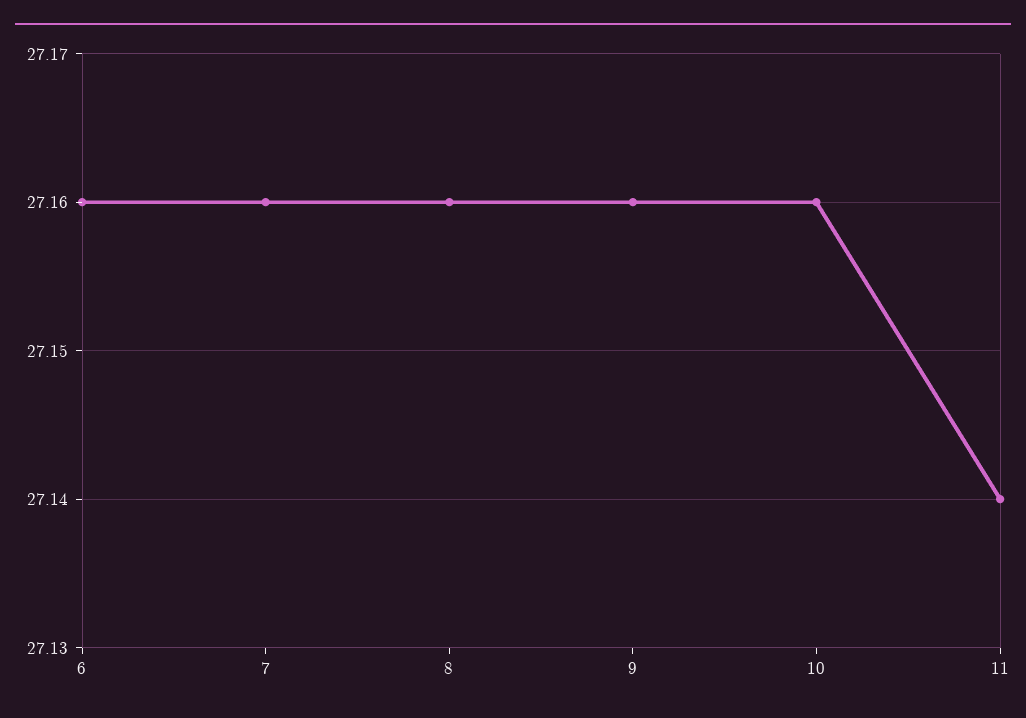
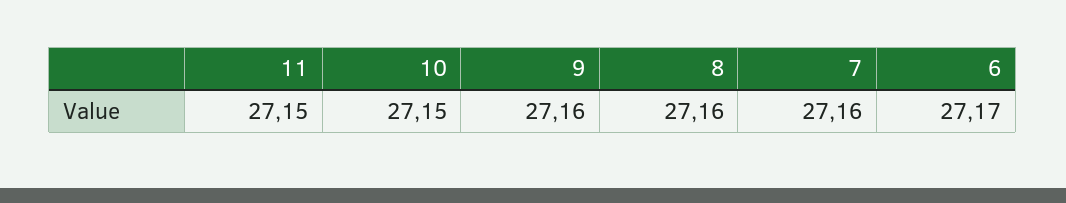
  {
-   "6": 27.16,
+   "6": 27.17,
    "7": 27.16,
    "8": 27.16,
    "9": 27.16,
-   "10": 27.16,
+   "10": 27.15,
-   "11": 27.14
+   "11": 27.15
  }

